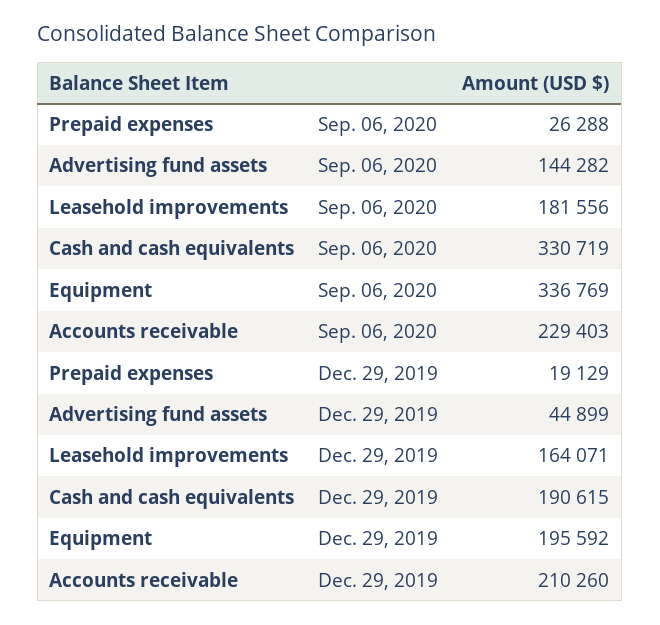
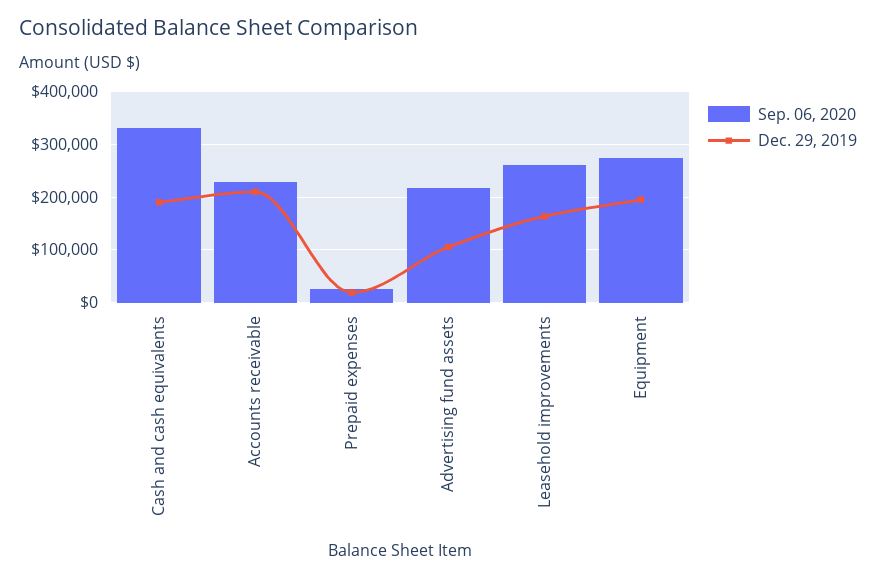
  {
    "Sep. 06, 2020": {
      "Prepaid expenses": 26288,
-     "Advertising fund assets": 144282,
+     "Advertising fund assets": 220000,
-     "Leasehold improvements": 181556,
+     "Leasehold improvements": 260000,
      "Cash and cash equivalents": 330719,
-     "Equipment": 336769,
+     "Equipment": 280000,
      "Accounts receivable": 229403
    },
    "Dec. 29, 2019": {
      "Prepaid expenses": 19129,
-     "Advertising fund assets": 44899,
+     "Advertising fund assets": 100000,
      "Leasehold improvements": 164071,
      "Cash and cash equivalents": 190615,
      "Equipment": 195592,
      "Accounts receivable": 210260
    }
  }

